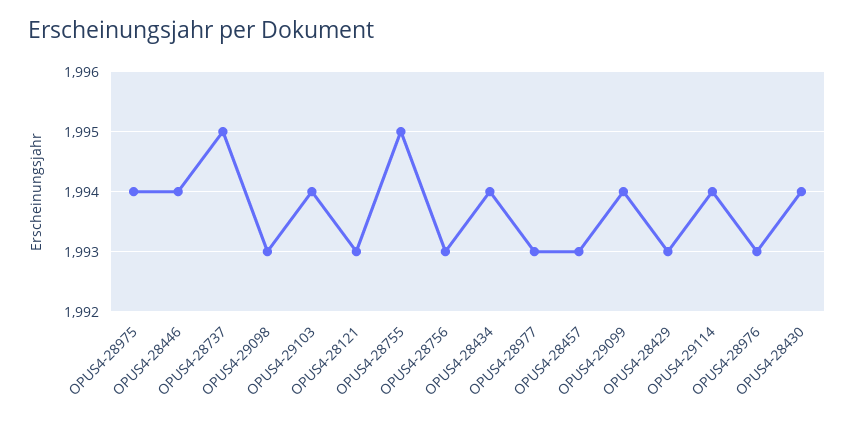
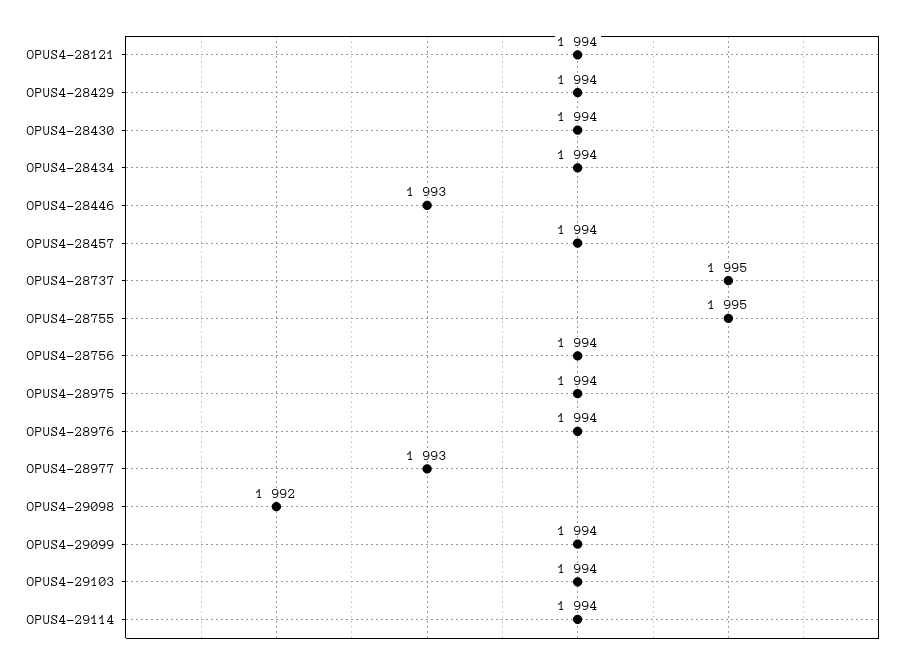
  {
    "OPUS4-28975": 1994,
-   "OPUS4-28446": 1994,
+   "OPUS4-28446": 1993,
    "OPUS4-28737": 1995,
-   "OPUS4-29098": 1993,
+   "OPUS4-29098": 1992,
    "OPUS4-29103": 1994,
-   "OPUS4-28121": 1993,
+   "OPUS4-28121": 1994,
    "OPUS4-28755": 1995,
-   "OPUS4-28756": 1993,
+   "OPUS4-28756": 1994,
    "OPUS4-28434": 1994,
    "OPUS4-28977": 1993,
-   "OPUS4-28457": 1993,
+   "OPUS4-28457": 1994,
    "OPUS4-29099": 1994,
-   "OPUS4-28429": 1993,
+   "OPUS4-28429": 1994,
    "OPUS4-29114": 1994,
-   "OPUS4-28976": 1993,
+   "OPUS4-28976": 1994,
    "OPUS4-28430": 1994
  }

